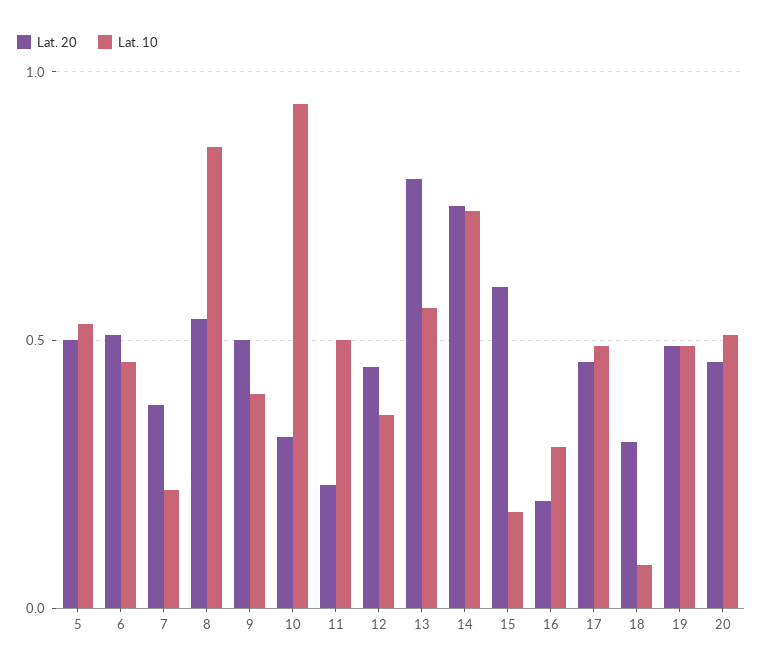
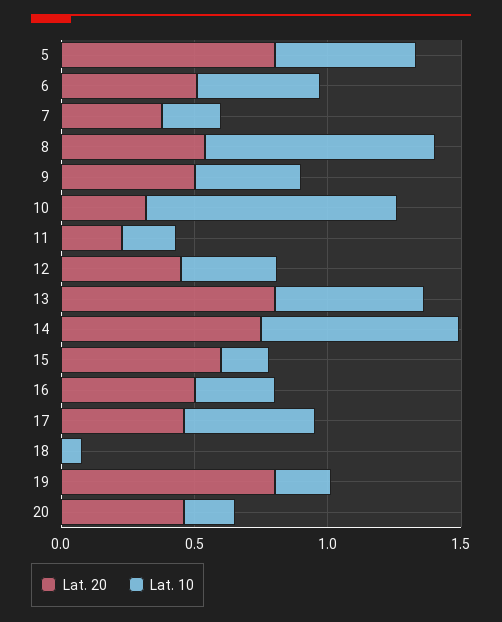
  {
    "Lat. 20": {
-     "5": 0.5,
+     "5": 0.8,
      "6": 0.5,
      "7": 0.4,
      "8": 0.55,
      "9": 0.5,
      "10": 0.3,
      "11": 0.25,
      "12": 0.45,
      "13": 0.8,
      "14": 0.75,
      "15": 0.6,
-     "16": 0.2,
+     "16": 0.5,
      "17": 0.45,
-     "18": 0.3,
+     "18": 0,
-     "19": 0.5,
+     "19": 0.8,
      "20": 0.45
    },
    "Lat. 10": {
      "5": 0.55,
      "6": 0.45,
      "7": 0.2,
      "8": 0.85,
      "9": 0.4,
      "10": 0.95,
-     "11": 0.5,
+     "11": 0.2,
      "12": 0.35,
      "13": 0.55,
      "14": 0.75,
      "15": 0.2,
      "16": 0.3,
      "17": 0.5,
      "18": 0.1,
-     "19": 0.5,
+     "19": 0.2,
-     "20": 0.5
+     "20": 0.2
    }
  }

